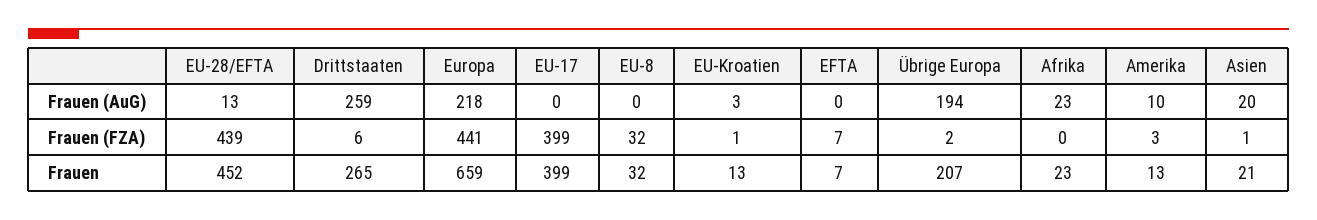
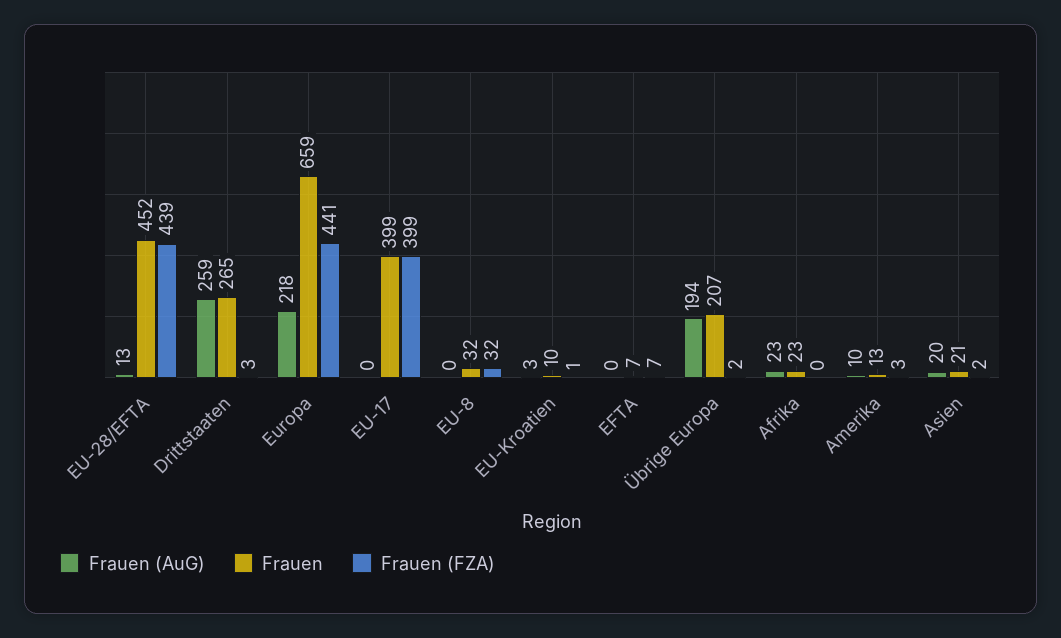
  {
    "Frauen (AuG)": {
      "EU-28/EFTA": 13,
      "Drittstaaten": 259,
      "Europa": 218,
      "EU-17": 0,
      "EU-8": 0,
      "EU-Kroatien": 3,
      "EFTA": 0,
      "Übrige Europa": 194,
      "Afrika": 23,
      "Amerika": 10,
      "Asien": 20
    },
    "Frauen (FZA)": {
      "EU-28/EFTA": 439,
-     "Drittstaaten": 6,
+     "Drittstaaten": 3,
      "Europa": 441,
      "EU-17": 399,
      "EU-8": 32,
      "EU-Kroatien": 1,
      "EFTA": 7,
      "Übrige Europa": 2,
      "Afrika": 0,
      "Amerika": 3,
-     "Asien": 1
+     "Asien": 2
    },
    "Frauen": {
      "EU-28/EFTA": 452,
      "Drittstaaten": 265,
      "Europa": 659,
      "EU-17": 399,
      "EU-8": 32,
-     "EU-Kroatien": 13,
+     "EU-Kroatien": 10,
      "EFTA": 7,
      "Übrige Europa": 207,
      "Afrika": 23,
      "Amerika": 13,
      "Asien": 21
    }
  }

